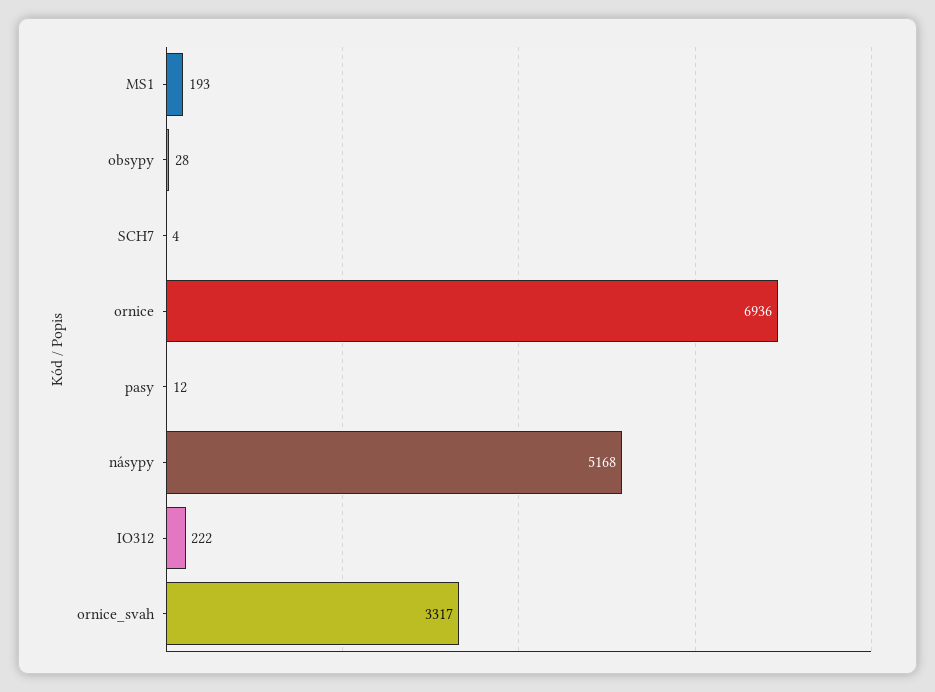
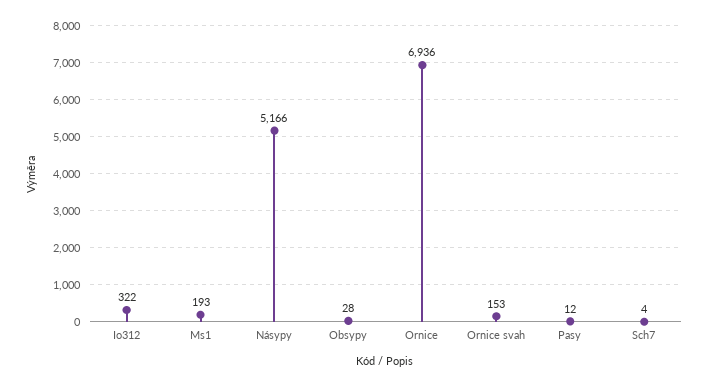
  {
    "MS1": 193,
    "obsypy": 28,
    "SCH7": 4,
    "ornice": 6936,
    "pasy": 12,
-   "násypy": 5168,
+   "násypy": 5166,
-   "IO312": 222,
+   "IO312": 322,
-   "ornice_svah": 3317
+   "ornice_svah": 153
  }

